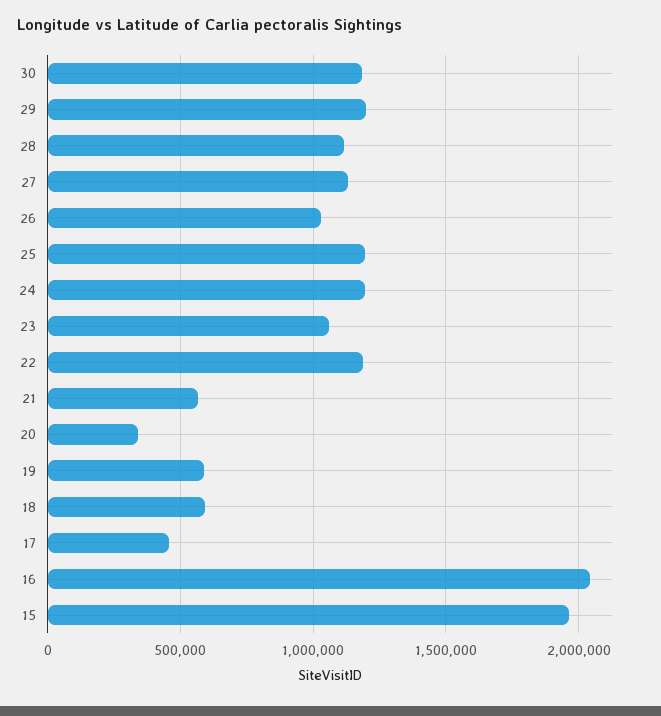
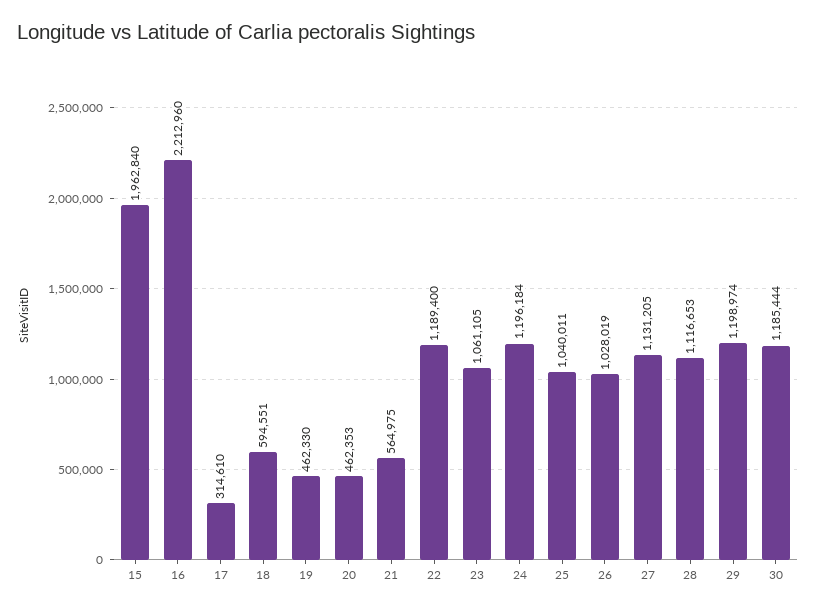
  {
    "30": 1185444,
    "29": 1198974,
    "28": 1116653,
    "27": 1131205,
    "26": 1028019,
-   "25": 1200000,
+   "25": 1040011,
    "24": 1196184,
    "23": 1061105,
    "22": 1189400,
    "21": 564975,
-   "20": 350000,
+   "20": 462353,
-   "19": 600000,
+   "19": 462330,
    "18": 594551,
-   "17": 450000,
+   "17": 314610,
-   "16": 2050000,
+   "16": 2212960,
    "15": 1962840
  }

